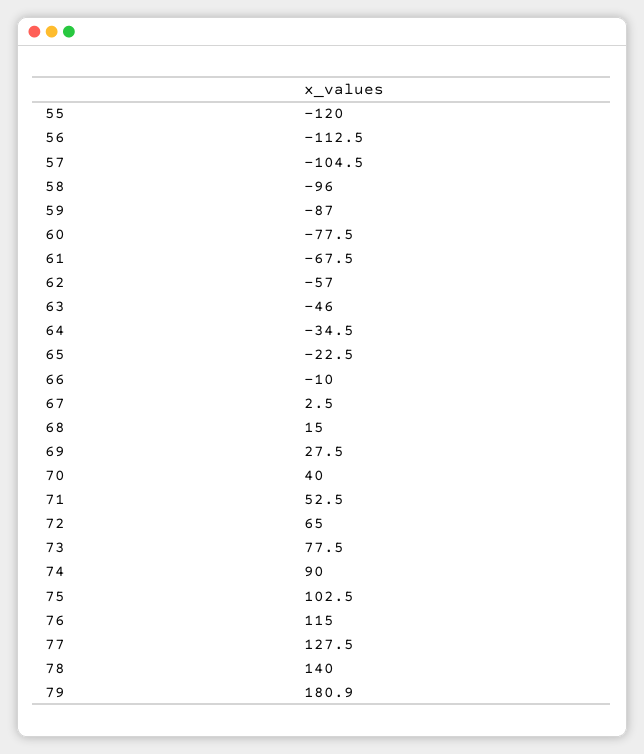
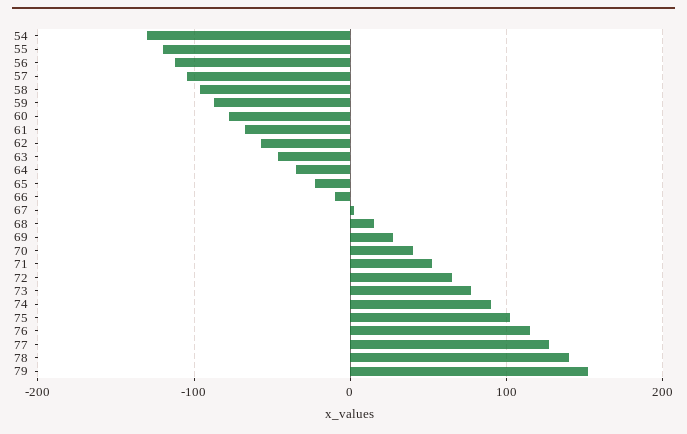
  {
    "55": -120,
    "56": -112.5,
    "57": -104.5,
    "58": -96,
    "59": -87,
    "60": -77.5,
    "61": -67.5,
    "62": -57,
    "63": -46,
    "64": -34.5,
    "65": -22.5,
    "66": -10,
    "67": 2.5,
    "68": 15,
    "69": 27.5,
    "70": 40,
    "71": 52.5,
    "72": 65,
    "73": 77.5,
    "74": 90,
    "75": 102.5,
    "76": 115,
    "77": 127.5,
    "78": 140,
-   "79": 180.9
+   "79": 150,
+   "54": -130
  }

